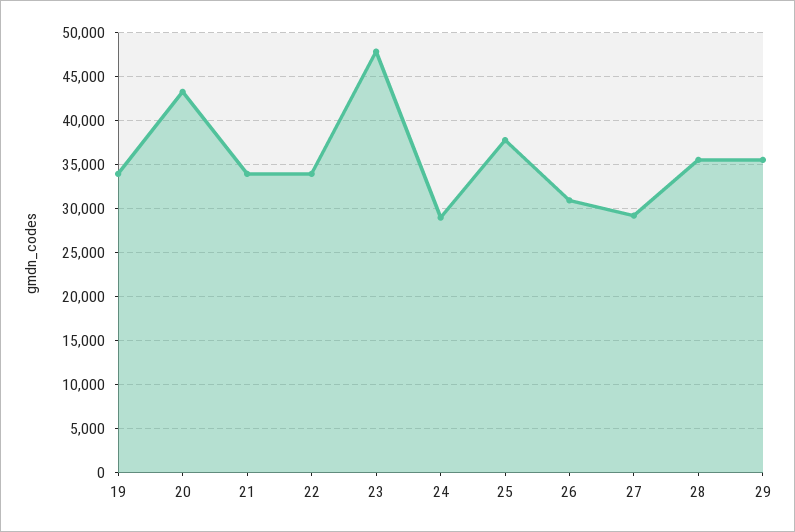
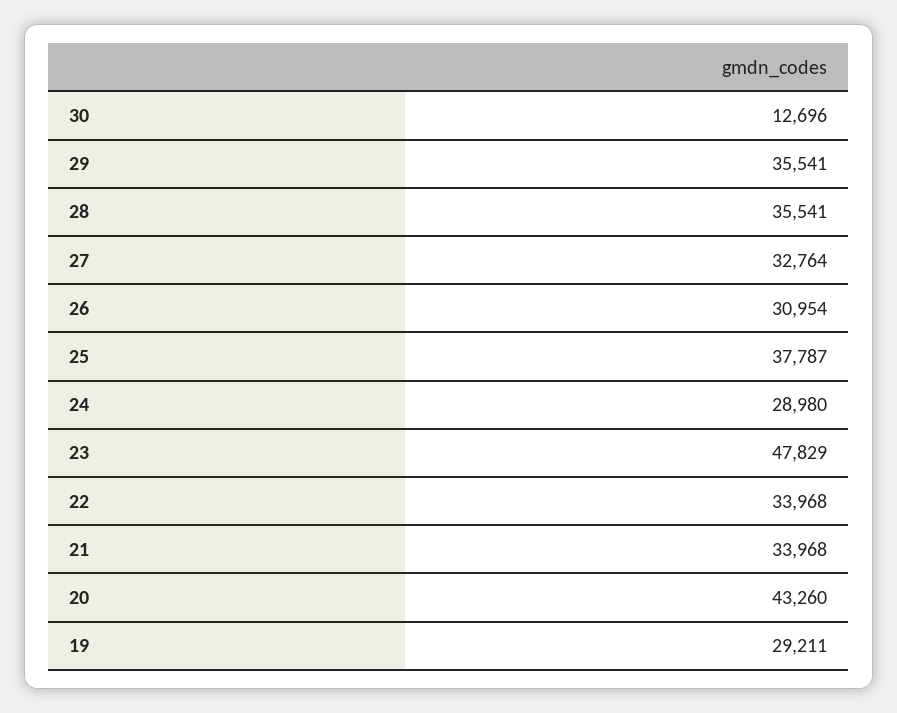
  {
-   "19": 34000,
+   "19": 29211,
    "20": 43260,
    "21": 33968,
    "22": 33968,
    "23": 47829,
    "24": 28980,
    "25": 37787,
    "26": 30954,
-   "27": 29000,
+   "27": 32764,
    "28": 35541,
-   "29": 35541
+   "29": 35541,
+   "30": 12696
  }

